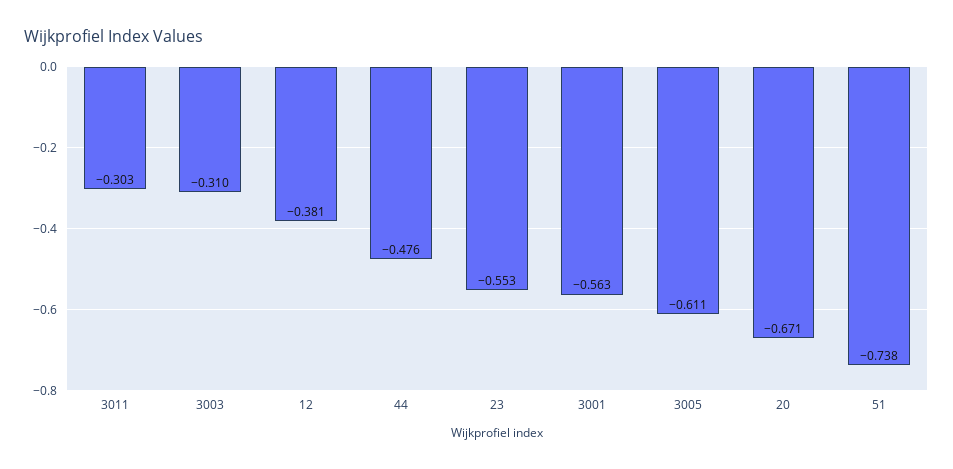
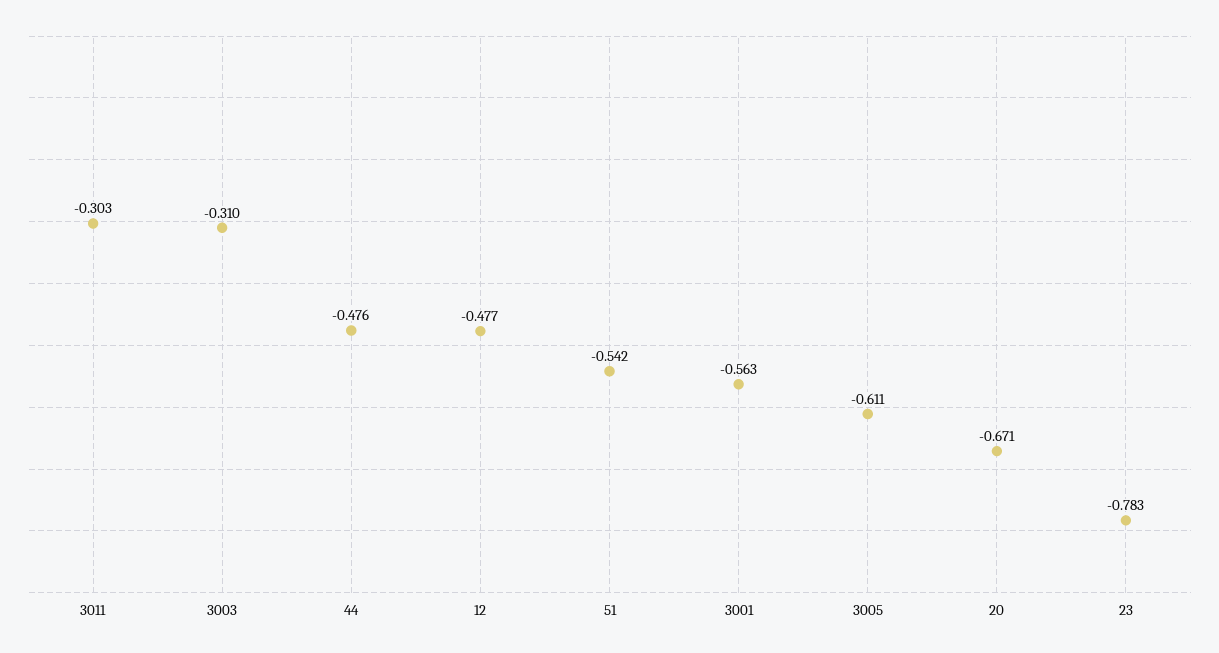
  {
    "3011": -0.303,
    "3003": -0.31,
-   "12": -0.381,
+   "12": -0.477,
    "44": -0.476,
-   "23": -0.553,
+   "23": -0.783,
    "3001": -0.563,
    "3005": -0.611,
    "20": -0.671,
-   "51": -0.738
+   "51": -0.542
  }

